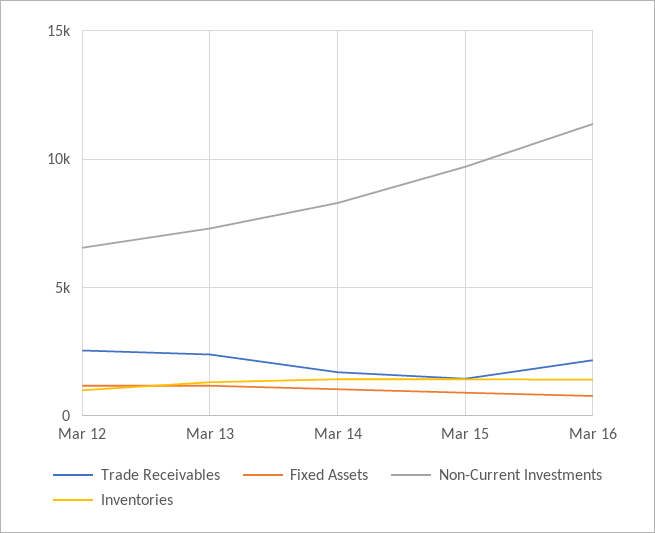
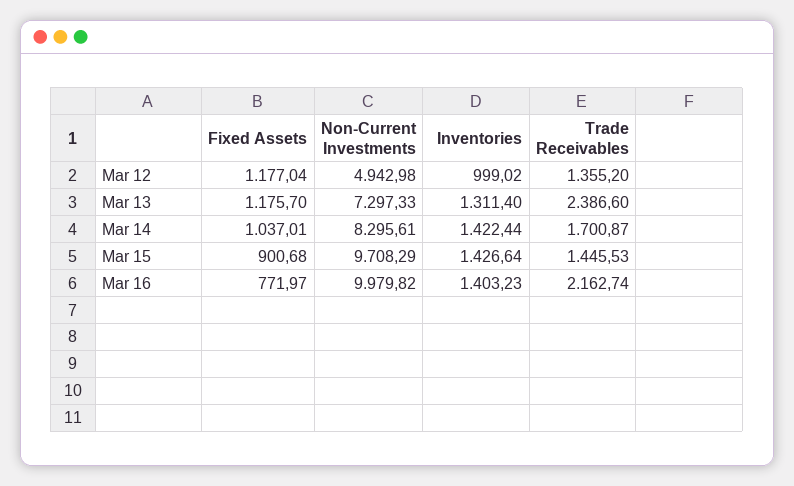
  {
    "Trade Receivables": {
-     "Mar 12": 2500,
+     "Mar 12": 1355.2,
      "Mar 13": 2386.6,
      "Mar 14": 1700.87,
      "Mar 15": 1445.53,
      "Mar 16": 2162.74
    },
    "Fixed Assets": {
      "Mar 12": 1177.04,
      "Mar 13": 1175.7,
      "Mar 14": 1037.01,
      "Mar 15": 900.68,
      "Mar 16": 771.97
    },
    "Non-Current Investments": {
-     "Mar 12": 6500,
+     "Mar 12": 4942.98,
      "Mar 13": 7297.33,
      "Mar 14": 8295.61,
      "Mar 15": 9708.29,
-     "Mar 16": 11500
+     "Mar 16": 9979.82
    },
    "Inventories": {
      "Mar 12": 999.02,
      "Mar 13": 1311.4,
      "Mar 14": 1422.44,
      "Mar 15": 1426.64,
      "Mar 16": 1403.23
    }
  }

